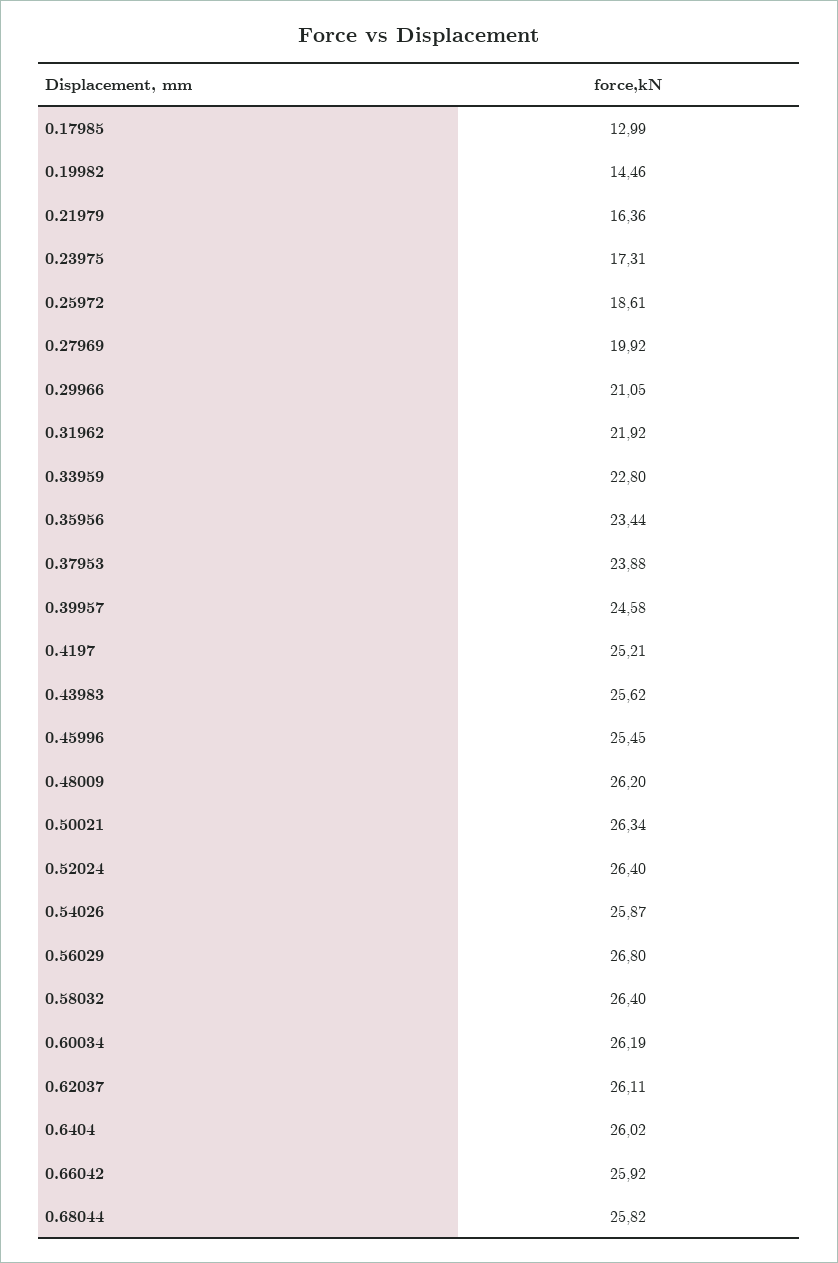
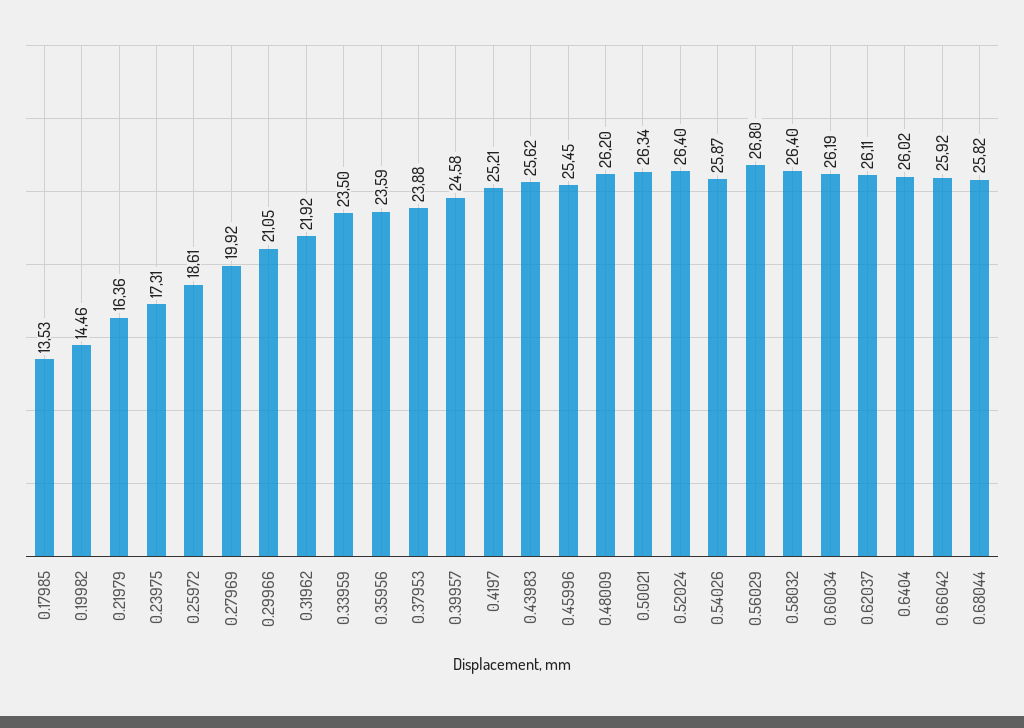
  {
-   "0.17985": 12.99,
+   "0.17985": 13.53,
    "0.19982": 14.46,
    "0.21979": 16.36,
    "0.23975": 17.31,
    "0.25972": 18.61,
    "0.27969": 19.92,
    "0.29966": 21.05,
    "0.31962": 21.92,
-   "0.33959": 22.8,
+   "0.33959": 23.5,
-   "0.35956": 23.44,
+   "0.35956": 23.59,
    "0.37953": 23.88,
    "0.39957": 24.58,
    "0.4197": 25.21,
    "0.43983": 25.62,
    "0.45996": 25.45,
    "0.48009": 26.2,
    "0.50021": 26.34,
    "0.52024": 26.4,
    "0.54026": 25.87,
    "0.56029": 26.8,
    "0.58032": 26.4,
    "0.60034": 26.19,
    "0.62037": 26.11,
    "0.6404": 26.02,
    "0.66042": 25.92,
    "0.68044": 25.82
  }

